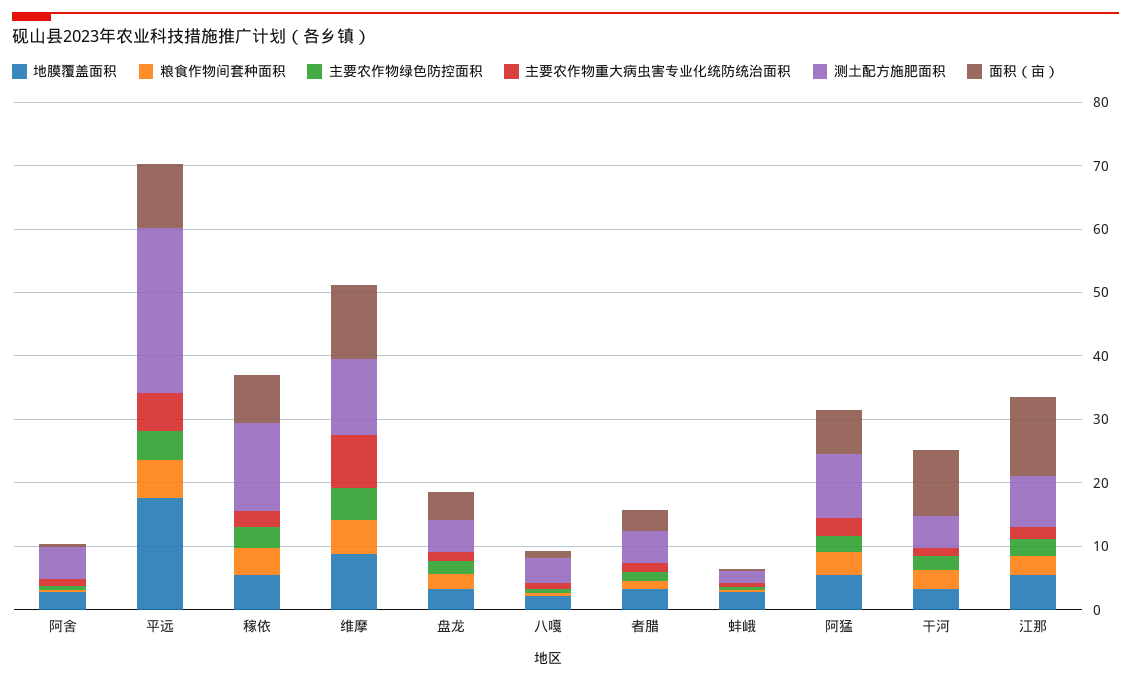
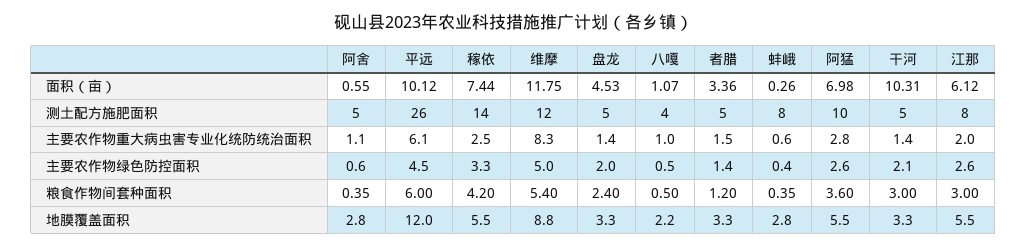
  {
    "地膜覆盖面积": {
      "阿舍": 2.8,
-     "平远": 18,
+     "平远": 12,
      "稼依": 5.5,
      "维摩": 8.8,
      "盘龙": 3.3,
      "八嘎": 2.2,
      "者腊": 3.3,
      "蚌峨": 2.8,
      "阿猛": 5.5,
      "干河": 3.3,
      "江那": 5.5
    },
    "粮食作物间套种面积": {
      "阿舍": 0.35,
      "平远": 6,
      "稼依": 4.2,
      "维摩": 5.4,
      "盘龙": 2.4,
      "八嘎": 0.5,
      "者腊": 1.2,
      "蚌峨": 0.35,
      "阿猛": 3.6,
      "干河": 3,
      "江那": 3
    },
    "主要农作物绿色防控面积": {
      "阿舍": 0.6,
      "平远": 4.5,
      "稼依": 3.3,
      "维摩": 5,
      "盘龙": 2,
      "八嘎": 0.5,
      "者腊": 1.4,
      "蚌峨": 0.4,
      "阿猛": 2.6,
      "干河": 2.1,
      "江那": 2.6
    },
    "主要农作物重大病虫害专业化统防统治面积": {
      "阿舍": 1.1,
      "平远": 6.1,
      "稼依": 2.5,
      "维摩": 8.3,
      "盘龙": 1.4,
      "八嘎": 1,
      "者腊": 1.5,
      "蚌峨": 0.6,
      "阿猛": 2.8,
      "干河": 1.4,
      "江那": 2
    },
    "测土配方施肥面积": {
      "阿舍": 5,
      "平远": 26,
      "稼依": 14,
      "维摩": 12,
      "盘龙": 5,
      "八嘎": 4,
      "者腊": 5,
-     "蚌峨": 2,
+     "蚌峨": 8,
      "阿猛": 10,
      "干河": 5,
      "江那": 8
    },
    "面积（亩）": {
      "阿舍": 0.55,
      "平远": 10.12,
      "稼依": 7.44,
      "维摩": 11.75,
      "盘龙": 4.53,
      "八嘎": 1.07,
      "者腊": 3.36,
      "蚌峨": 0.26,
      "阿猛": 6.98,
      "干河": 10.31,
-     "江那": 12
+     "江那": 6.12
    }
  }

